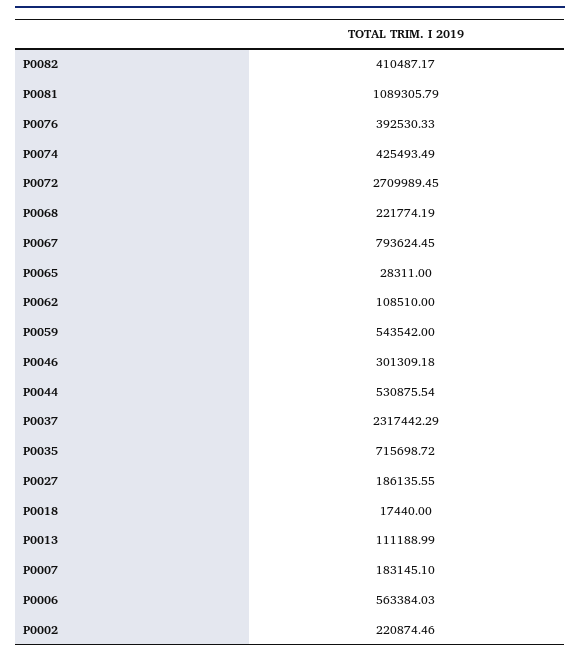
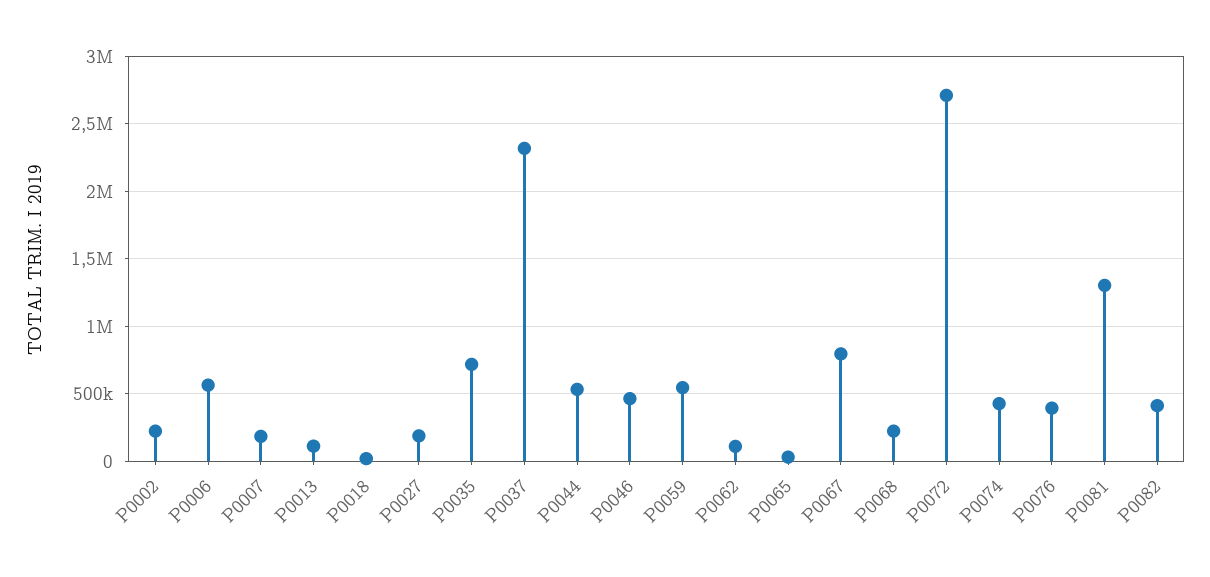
  {
    "P0082": 410487.17,
-   "P0081": 1089305.79,
+   "P0081": 1300000,
    "P0076": 392530.33,
    "P0074": 425493.49,
    "P0072": 2709989.45,
    "P0068": 221774.19,
    "P0067": 793624.45,
    "P0065": 28311,
    "P0062": 108510,
    "P0059": 543542,
-   "P0046": 301309.18,
+   "P0046": 450000,
    "P0044": 530875.54,
    "P0037": 2317442.29,
    "P0035": 715698.72,
    "P0027": 186135.55,
    "P0018": 17440,
    "P0013": 111188.99,
    "P0007": 183145.1,
    "P0006": 563384.03,
    "P0002": 220874.46
  }

